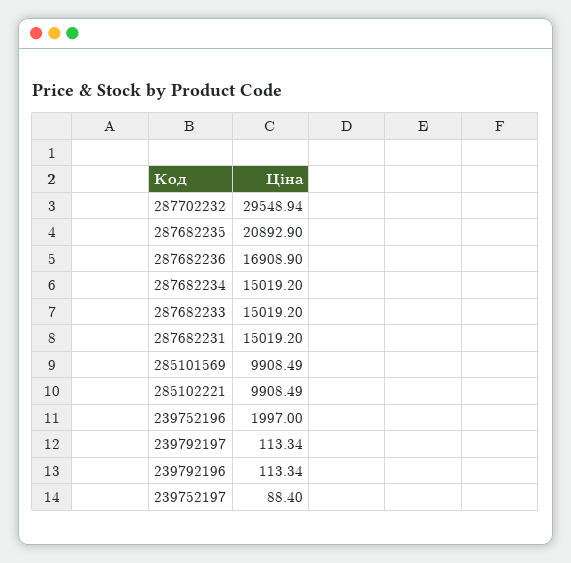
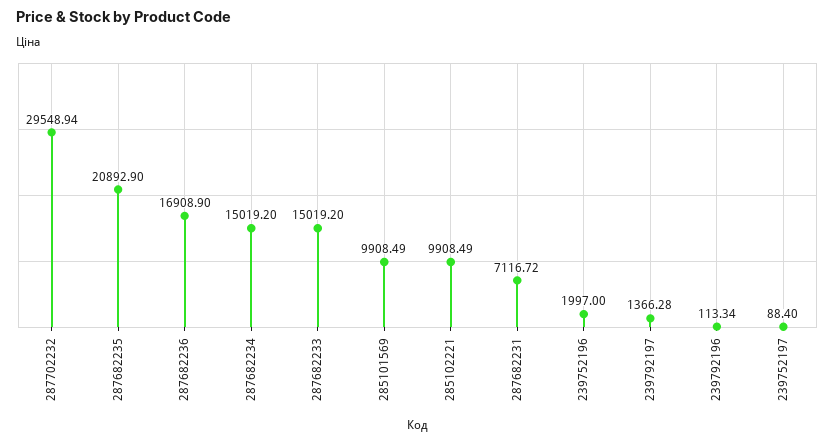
  {
    "287702232": 29548.94,
    "287682235": 20892.9,
    "287682236": 16908.9,
    "287682234": 15019.2,
    "287682233": 15019.2,
-   "287682231": 15019.2,
+   "287682231": 7116.72,
    "285101569": 9908.49,
    "285102221": 9908.49,
    "239752196": 1997,
-   "239792197": 113.34,
+   "239792197": 1366.28,
    "239792196": 113.34,
    "239752197": 88.4
  }

